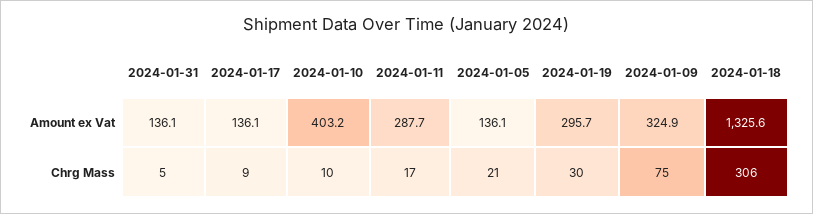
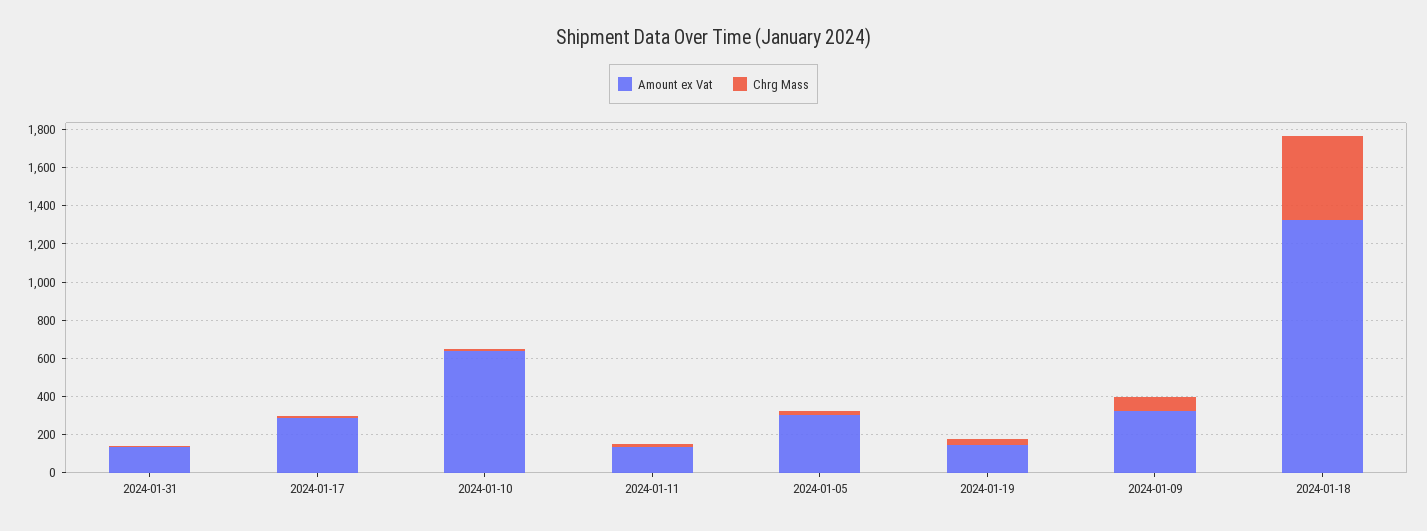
  {
    "Amount ex Vat": {
      "2024-01-31": 136.1,
-     "2024-01-17": 136.1,
+     "2024-01-17": 300,
-     "2024-01-10": 403.2,
+     "2024-01-10": 650,
-     "2024-01-11": 287.7,
+     "2024-01-11": 150,
-     "2024-01-05": 136.1,
+     "2024-01-05": 300,
-     "2024-01-19": 295.7,
+     "2024-01-19": 150,
      "2024-01-09": 324.9,
      "2024-01-18": 1325.6
    },
    "Chrg Mass": {
      "2024-01-31": 5,
      "2024-01-17": 9,
      "2024-01-10": 10,
      "2024-01-11": 17,
      "2024-01-05": 21,
      "2024-01-19": 30,
      "2024-01-09": 75,
-     "2024-01-18": 306
+     "2024-01-18": 450
    }
  }

